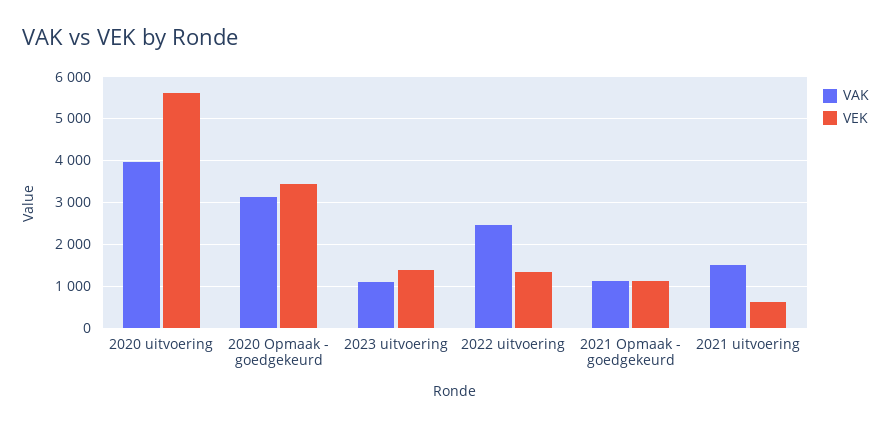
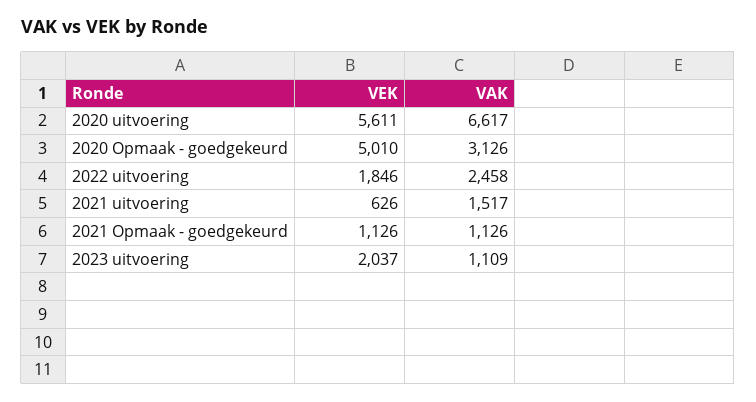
  {
    "VAK": {
-     "2020 uitvoering": 4000,
+     "2020 uitvoering": 6617,
      "2020 Opmaak - goedgekeurd": 3126,
      "2023 uitvoering": 1109,
      "2022 uitvoering": 2458,
      "2021 Opmaak - goedgekeurd": 1126,
      "2021 uitvoering": 1517
    },
    "VEK": {
      "2020 uitvoering": 5611,
-     "2020 Opmaak - goedgekeurd": 3400,
+     "2020 Opmaak - goedgekeurd": 5010,
-     "2023 uitvoering": 1400,
+     "2023 uitvoering": 2037,
-     "2022 uitvoering": 1400,
+     "2022 uitvoering": 1846,
      "2021 Opmaak - goedgekeurd": 1126,
      "2021 uitvoering": 626
    }
  }

